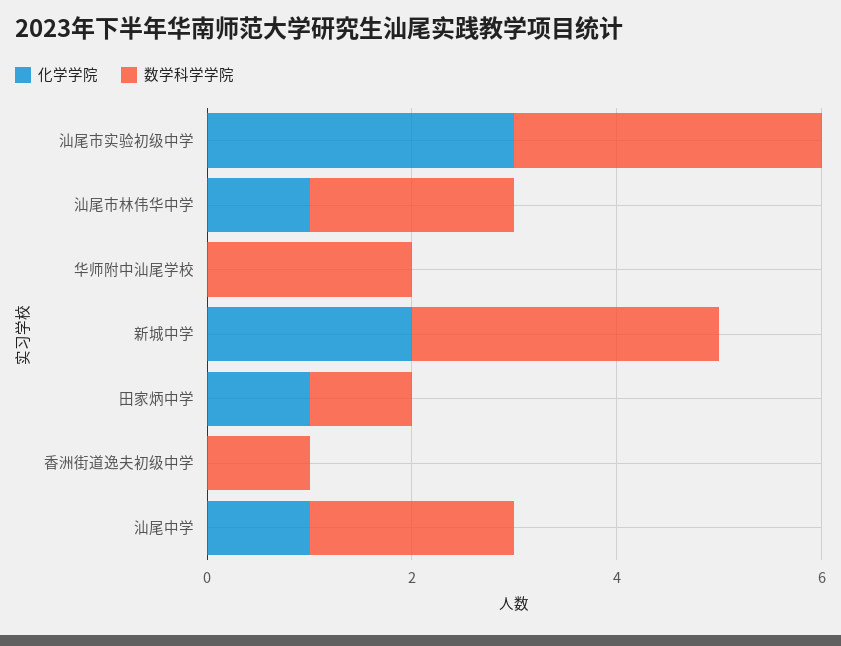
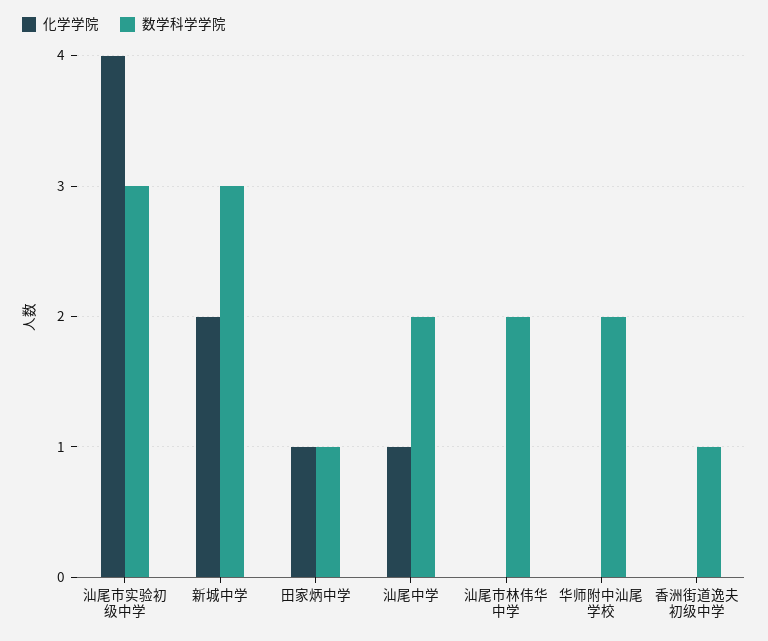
  {
    "化学学院": {
-     "汕尾市实验初级中学": 3,
+     "汕尾市实验初级中学": 4,
-     "汕尾市林伟华中学": 1,
+     "汕尾市林伟华中学": 0,
      "华师附中汕尾学校": 0,
      "新城中学": 2,
      "田家炳中学": 1,
      "香洲街道逸夫初级中学": 0,
      "汕尾中学": 1
    },
    "数学科学学院": {
      "汕尾市实验初级中学": 3,
      "汕尾市林伟华中学": 2,
      "华师附中汕尾学校": 2,
      "新城中学": 3,
      "田家炳中学": 1,
      "香洲街道逸夫初级中学": 1,
      "汕尾中学": 2
    }
  }

